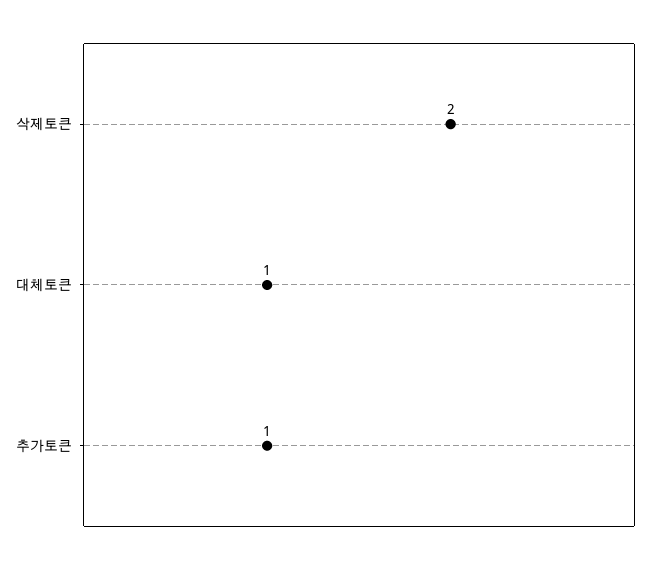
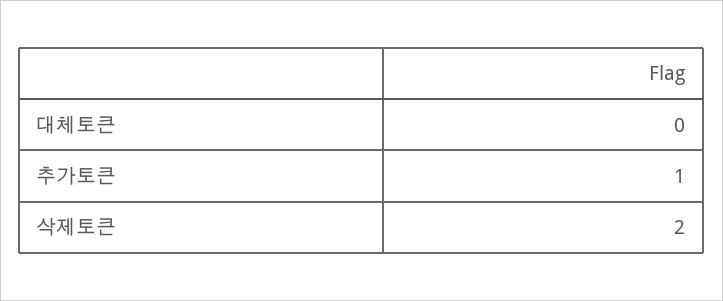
  {
    "삭제토큰": 2,
-   "대체토큰": 1,
+   "대체토큰": 0,
    "추가토큰": 1
  }

